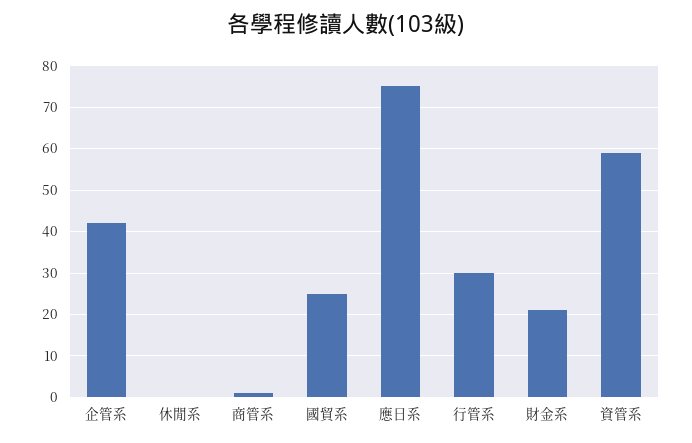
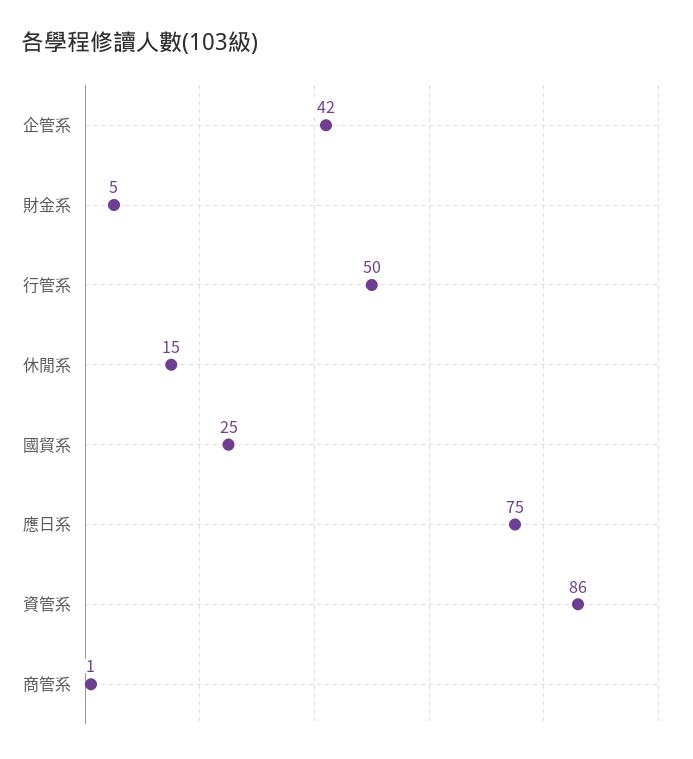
  {
    "企管系": 42,
-   "休閒系": 0,
+   "休閒系": 15,
    "商管系": 1,
    "國貿系": 25,
    "應日系": 75,
-   "行管系": 30,
+   "行管系": 50,
-   "財金系": 20,
+   "財金系": 5,
-   "資管系": 60
+   "資管系": 86
  }

